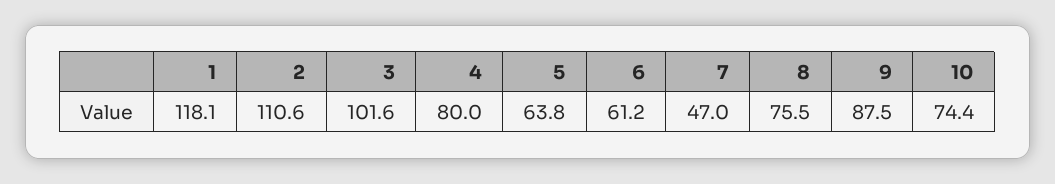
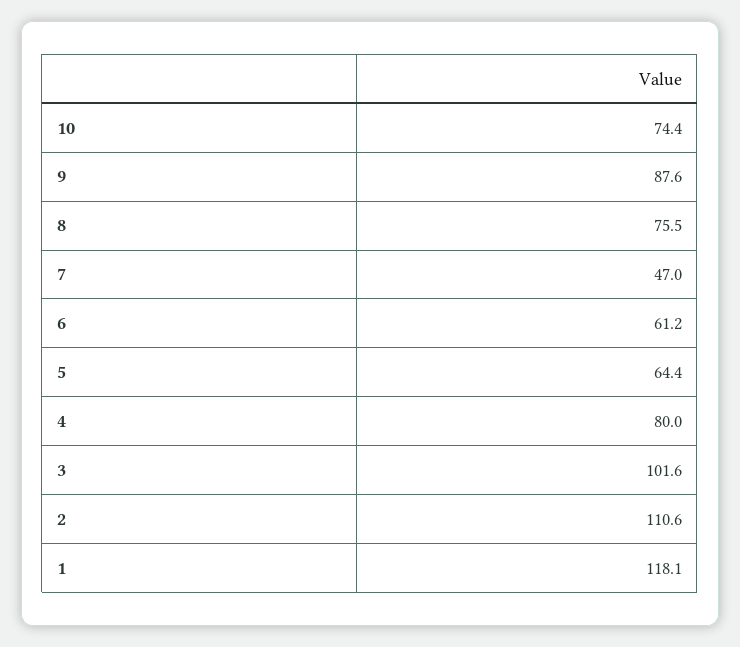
  {
    "1": 118.1,
    "2": 110.6,
    "3": 101.6,
    "4": 80,
-   "5": 63.8,
+   "5": 64.4,
    "6": 61.2,
    "7": 47,
    "8": 75.5,
-   "9": 87.5,
+   "9": 87.6,
    "10": 74.4
  }

